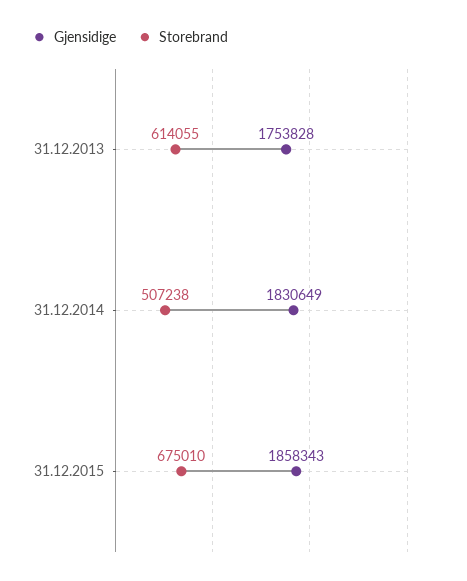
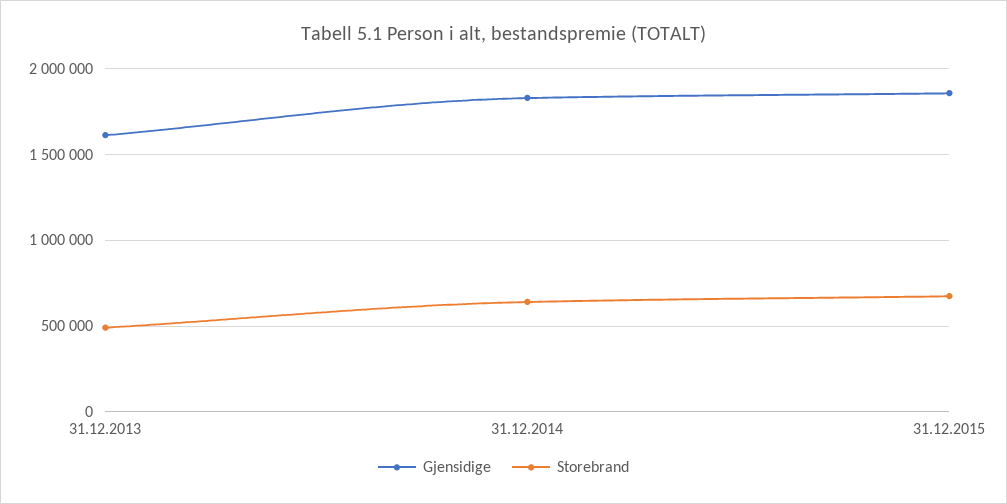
  {
    "Gjensidige": {
-     "31.12.2013": 1753828,
+     "31.12.2013": 1600000,
      "31.12.2014": 1830649,
      "31.12.2015": 1858343
    },
    "Storebrand": {
-     "31.12.2013": 614055,
+     "31.12.2013": 500000,
-     "31.12.2014": 507238,
+     "31.12.2014": 650000,
      "31.12.2015": 675010
    }
  }

